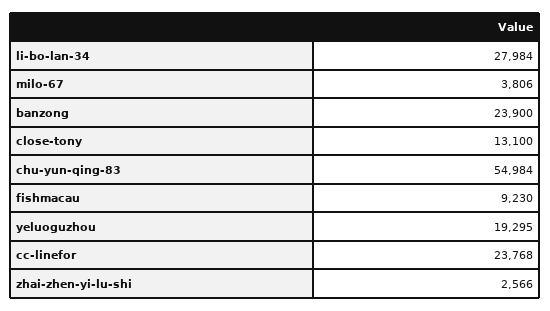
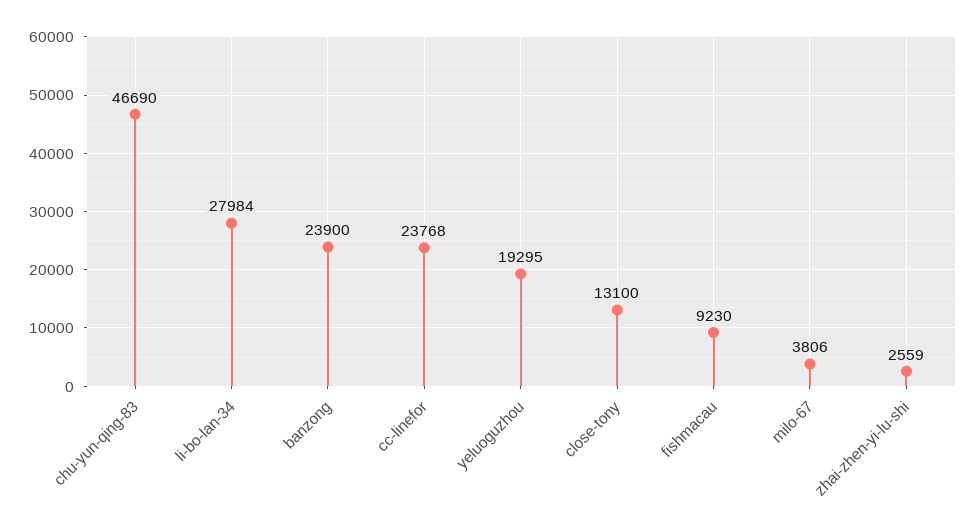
  {
    "li-bo-lan-34": 27984,
    "milo-67": 3806,
    "banzong": 23900,
    "close-tony": 13100,
-   "chu-yun-qing-83": 54984,
+   "chu-yun-qing-83": 46690,
    "fishmacau": 9230,
    "yeluoguzhou": 19295,
    "cc-linefor": 23768,
-   "zhai-zhen-yi-lu-shi": 2566
+   "zhai-zhen-yi-lu-shi": 2559
  }

